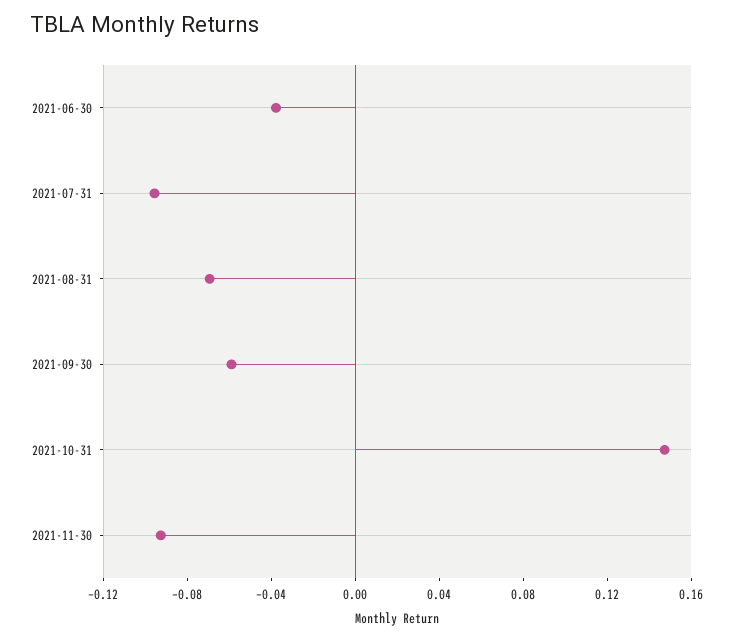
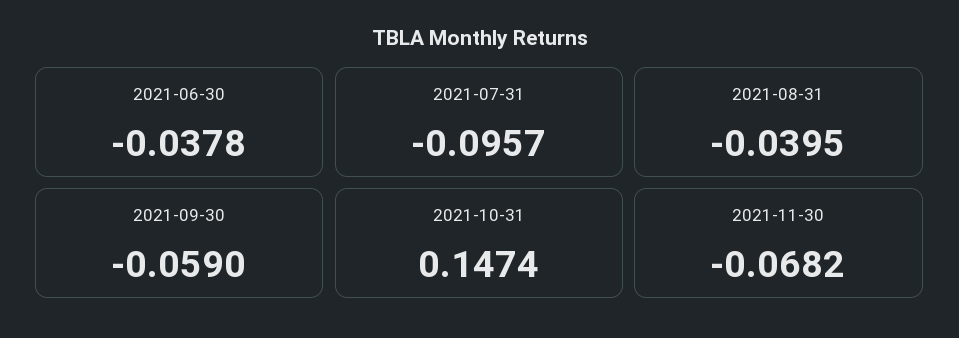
  {
    "2021-06-30": -0.0378,
    "2021-07-31": -0.0957,
-   "2021-08-31": -0.07,
+   "2021-08-31": -0.0395,
    "2021-09-30": -0.059,
    "2021-10-31": 0.1474,
-   "2021-11-30": -0.09
+   "2021-11-30": -0.0682
  }

